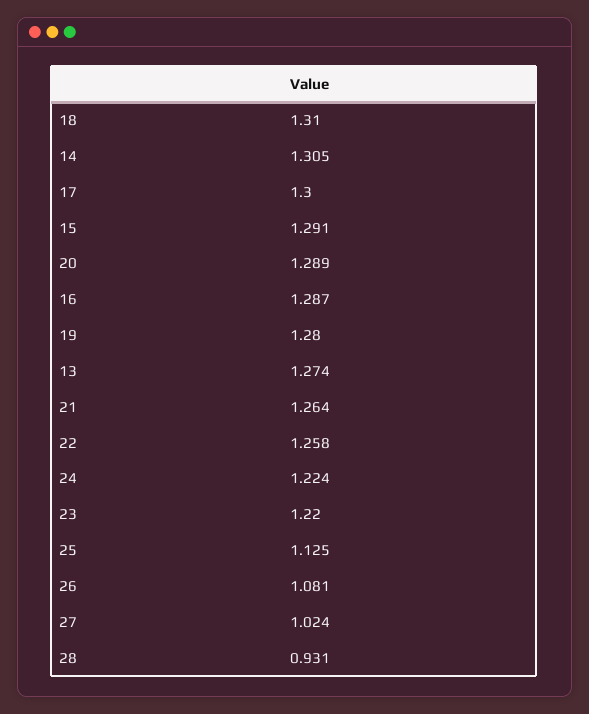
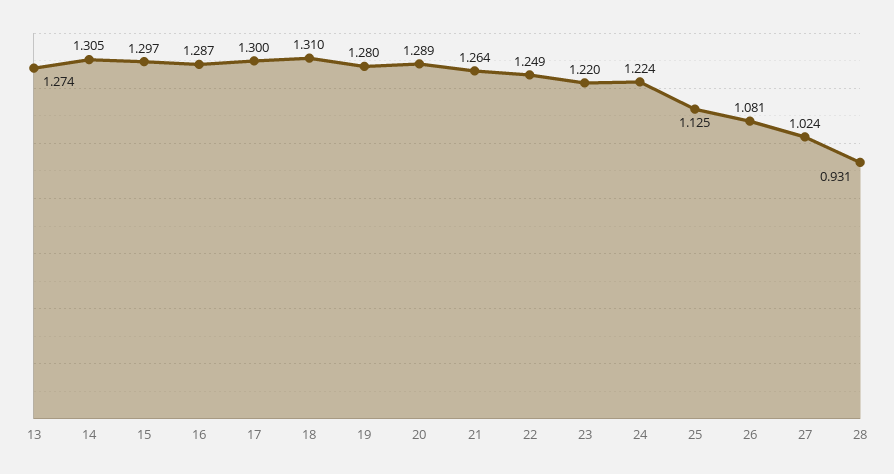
  {
    "18": 1.31,
    "14": 1.305,
    "17": 1.3,
-   "15": 1.291,
+   "15": 1.297,
    "20": 1.289,
    "16": 1.287,
    "19": 1.28,
    "13": 1.274,
    "21": 1.264,
-   "22": 1.258,
+   "22": 1.249,
    "24": 1.224,
    "23": 1.22,
    "25": 1.125,
    "26": 1.081,
    "27": 1.024,
    "28": 0.931
  }

